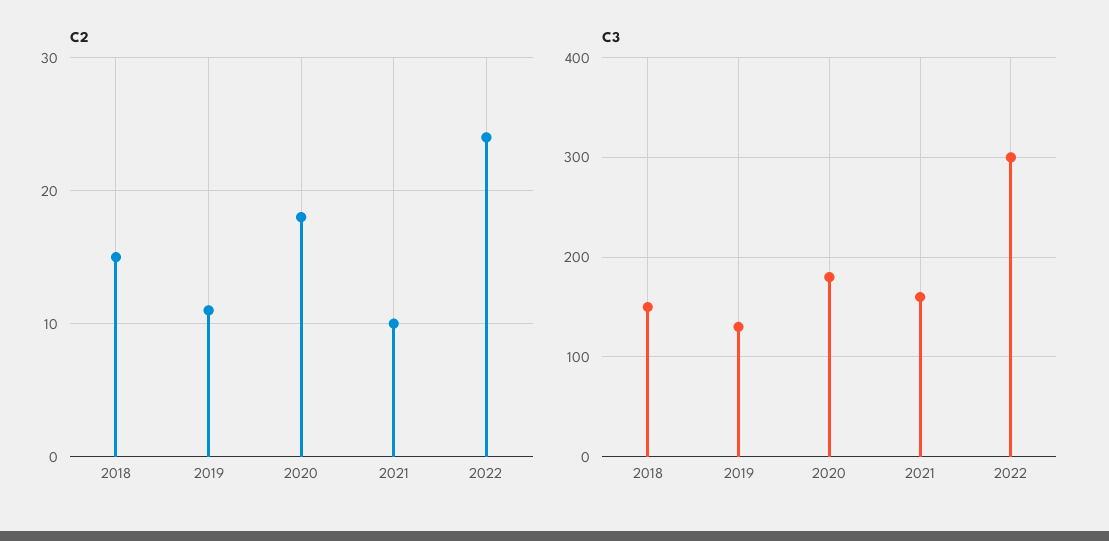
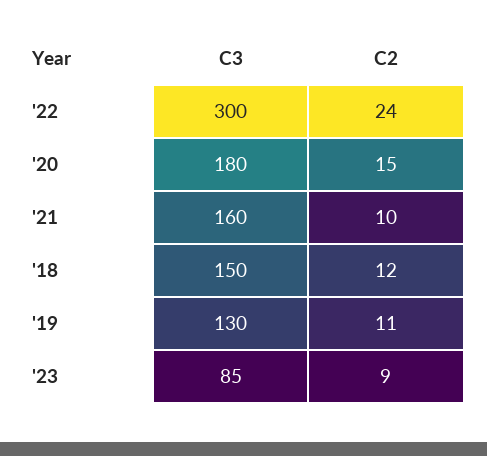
  {
    "C2": {
-     "2018": 15,
+     "2018": 12,
      "2019": 11,
-     "2020": 18,
+     "2020": 15,
      "2021": 10,
-     "2022": 24
+     "2022": 24,
+     "'23": 9
    },
    "C3": {
      "2018": 150,
      "2019": 130,
      "2020": 180,
      "2021": 160,
-     "2022": 300
+     "2022": 300,
+     "'23": 85
    }
  }

